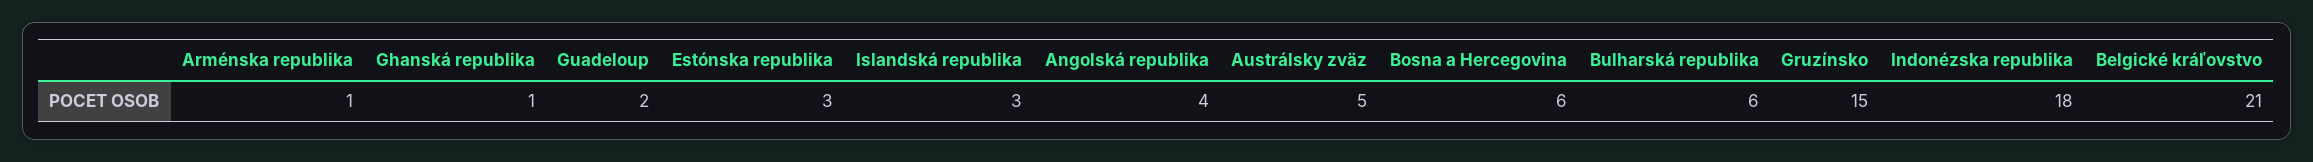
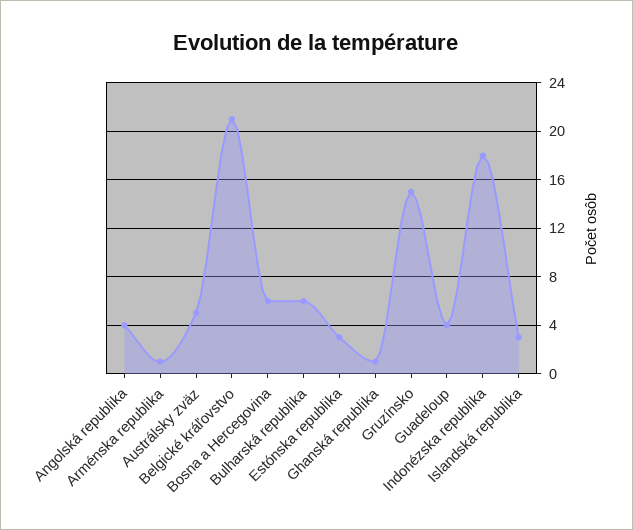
  {
    "Arménska republika": 1,
    "Ghanská republika": 1,
-   "Guadeloup": 2,
+   "Guadeloup": 4,
    "Estónska republika": 3,
    "Islandská republika": 3,
    "Angolská republika": 4,
    "Austrálsky zväz": 5,
    "Bosna a Hercegovina": 6,
    "Bulharská republika": 6,
    "Gruzínsko": 15,
    "Indonézska republika": 18,
    "Belgické kráľovstvo": 21
  }

